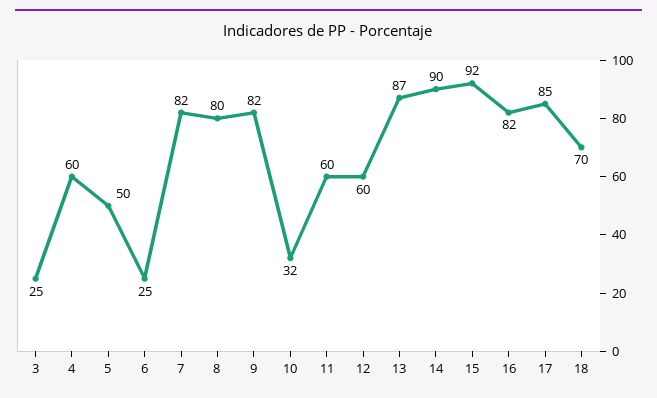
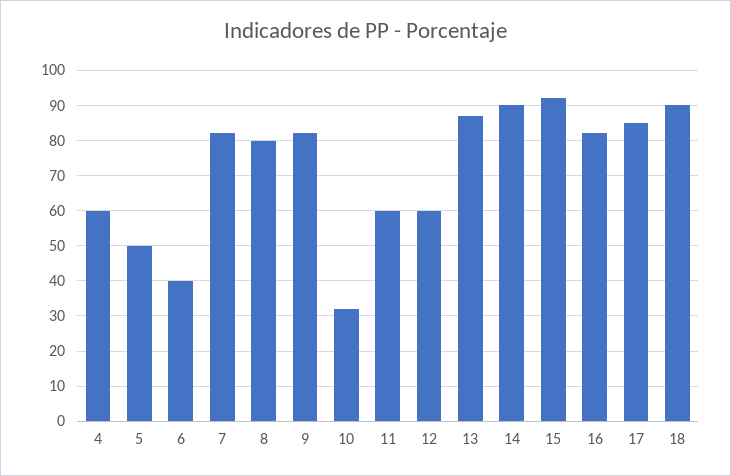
  {
-   "3": 25,
    "4": 60,
    "5": 50,
-   "6": 25,
+   "6": 40,
    "7": 82,
    "8": 80,
    "9": 82,
    "10": 32,
    "11": 60,
    "12": 60,
    "13": 87,
    "14": 90,
    "15": 92,
    "16": 82,
    "17": 85,
-   "18": 70
+   "18": 90
  }

